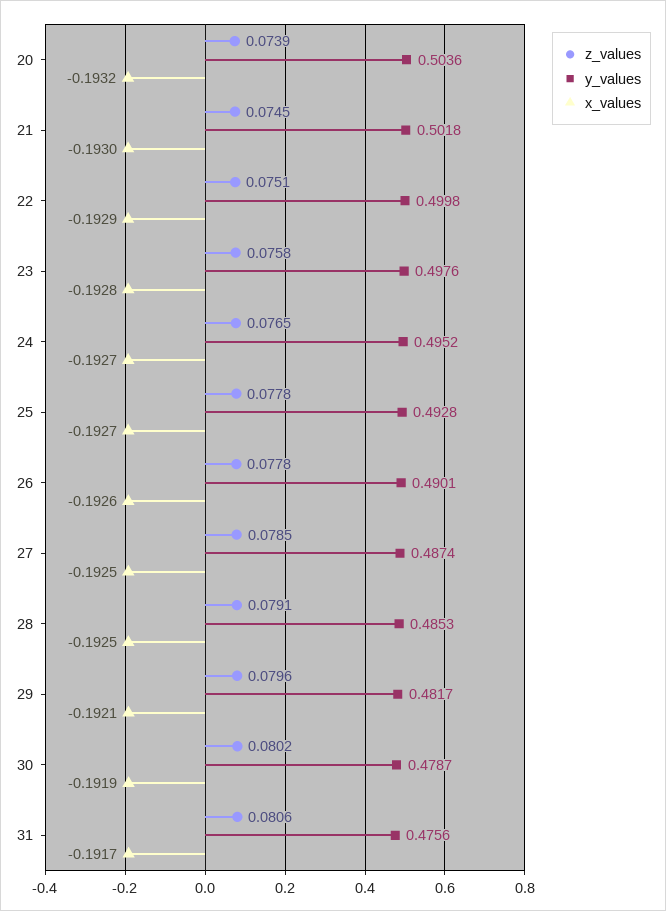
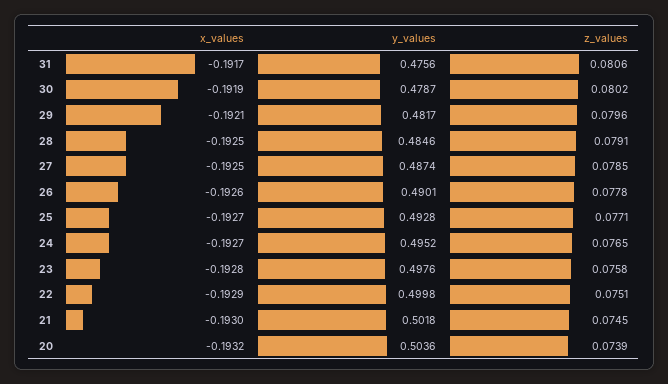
  {
    "z_values": {
      "20": 0.0739,
      "21": 0.0745,
      "22": 0.0751,
      "23": 0.0758,
      "24": 0.0765,
-     "25": 0.0778,
+     "25": 0.0771,
      "26": 0.0778,
      "27": 0.0785,
      "28": 0.0791,
      "29": 0.0796,
      "30": 0.0802,
      "31": 0.0806
    },
    "y_values": {
      "20": 0.5036,
      "21": 0.5018,
      "22": 0.4998,
      "23": 0.4976,
      "24": 0.4952,
      "25": 0.4928,
      "26": 0.4901,
      "27": 0.4874,
-     "28": 0.4853,
+     "28": 0.4846,
      "29": 0.4817,
      "30": 0.4787,
      "31": 0.4756
    },
    "x_values": {
      "20": -0.1932,
      "21": -0.193,
      "22": -0.1929,
      "23": -0.1928,
      "24": -0.1927,
      "25": -0.1927,
      "26": -0.1926,
      "27": -0.1925,
      "28": -0.1925,
      "29": -0.1921,
      "30": -0.1919,
      "31": -0.1917
    }
  }

